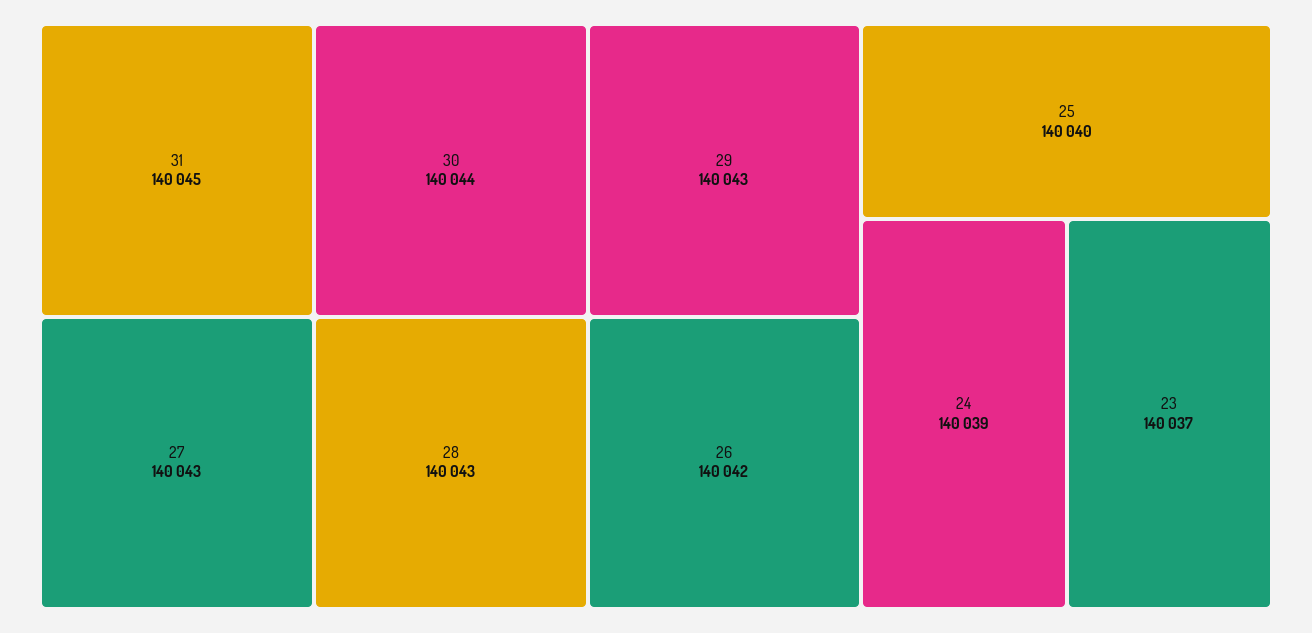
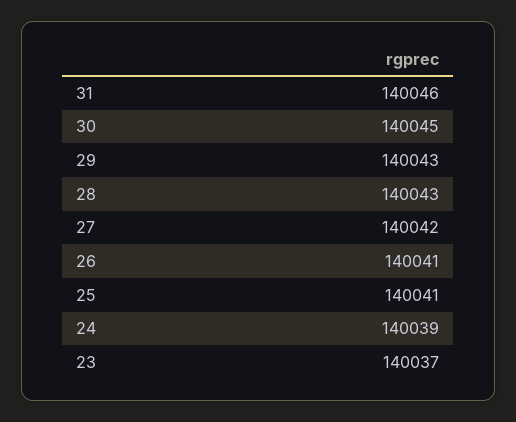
  {
-   "31": 140045,
+   "31": 140046,
-   "30": 140044,
+   "30": 140045,
-   "27": 140043,
+   "27": 140042,
    "28": 140043,
    "29": 140043,
-   "26": 140042,
+   "26": 140041,
-   "25": 140040,
+   "25": 140041,
    "24": 140039,
    "23": 140037
  }

